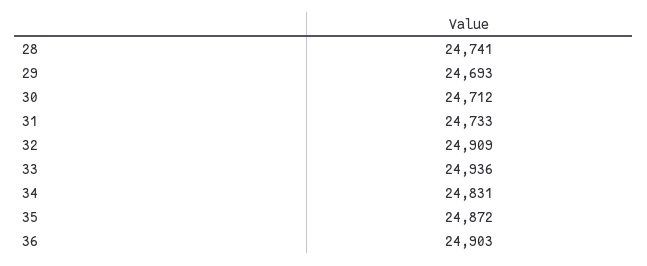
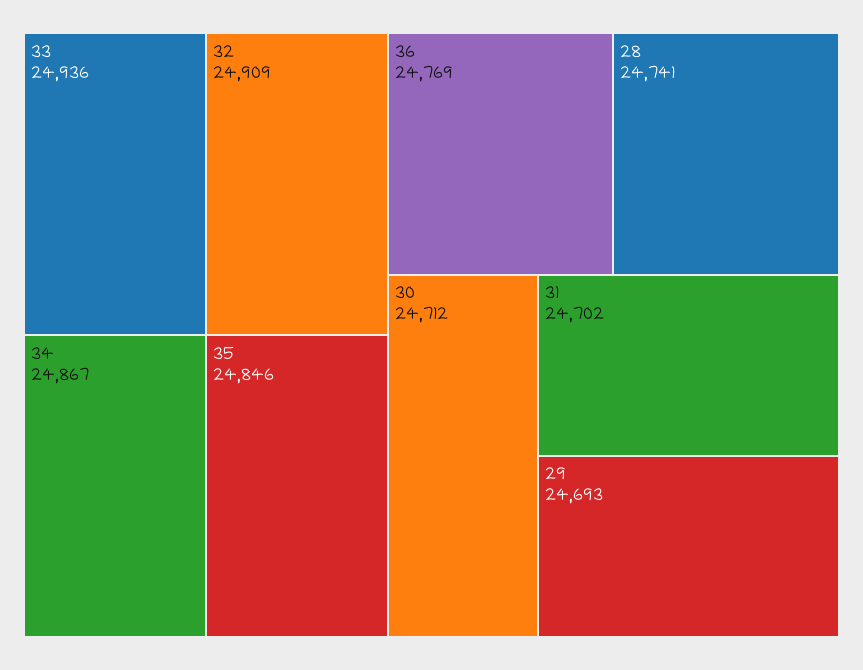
  {
    "28": 24741,
    "29": 24693,
    "30": 24712,
-   "31": 24733,
+   "31": 24702,
    "32": 24909,
    "33": 24936,
-   "34": 24831,
+   "34": 24867,
-   "35": 24872,
+   "35": 24846,
-   "36": 24903
+   "36": 24769
  }

